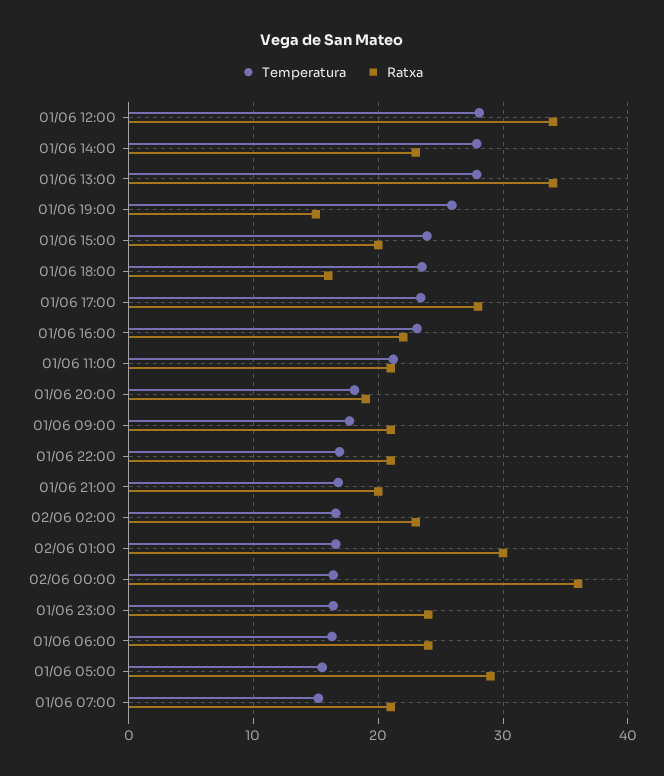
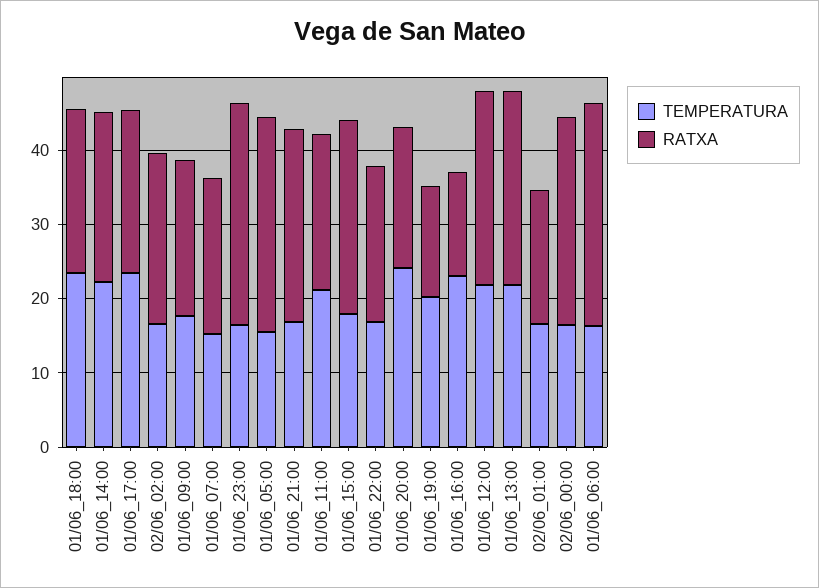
  {
    "Temperatura": {
-     "01/06 12:00": 28,
+     "01/06 12:00": 22,
-     "01/06 14:00": 28,
+     "01/06 14:00": 22,
-     "01/06 13:00": 28,
+     "01/06 13:00": 22,
-     "01/06 19:00": 26,
+     "01/06 19:00": 20,
-     "01/06 15:00": 24,
+     "01/06 15:00": 18,
      "01/06 18:00": 24,
      "01/06 17:00": 23,
      "01/06 16:00": 23,
      "01/06 11:00": 21,
-     "01/06 20:00": 18,
+     "01/06 20:00": 24,
      "01/06 09:00": 18,
      "01/06 22:00": 17,
      "01/06 21:00": 17,
      "02/06 02:00": 17,
      "02/06 01:00": 17,
      "02/06 00:00": 16,
      "01/06 23:00": 16,
      "01/06 06:00": 16,
      "01/06 05:00": 16,
      "01/06 07:00": 15
    },
    "Ratxa": {
-     "01/06 12:00": 34,
+     "01/06 12:00": 26,
      "01/06 14:00": 23,
-     "01/06 13:00": 34,
+     "01/06 13:00": 26,
      "01/06 19:00": 15,
-     "01/06 15:00": 20,
+     "01/06 15:00": 26,
-     "01/06 18:00": 16,
+     "01/06 18:00": 22,
-     "01/06 17:00": 28,
+     "01/06 17:00": 22,
-     "01/06 16:00": 22,
+     "01/06 16:00": 14,
      "01/06 11:00": 21,
      "01/06 20:00": 19,
      "01/06 09:00": 21,
      "01/06 22:00": 21,
-     "01/06 21:00": 20,
+     "01/06 21:00": 26,
      "02/06 02:00": 23,
-     "02/06 01:00": 30,
+     "02/06 01:00": 18,
-     "02/06 00:00": 36,
+     "02/06 00:00": 28,
-     "01/06 23:00": 24,
+     "01/06 23:00": 30,
-     "01/06 06:00": 24,
+     "01/06 06:00": 30,
      "01/06 05:00": 29,
      "01/06 07:00": 21
    }
  }

